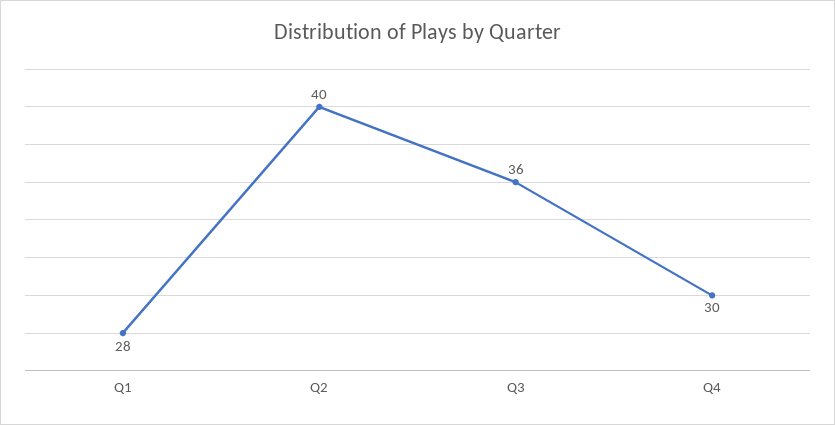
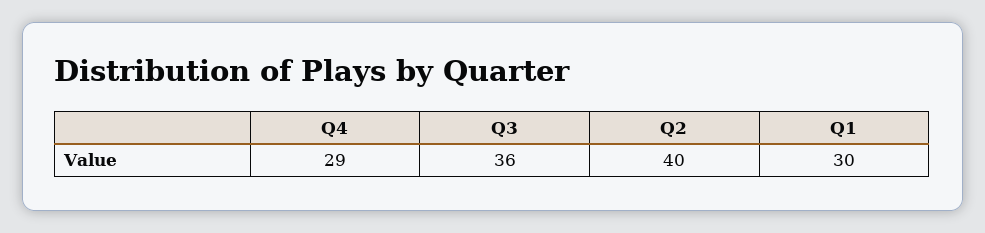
  {
-   "Q1": 28,
+   "Q1": 30,
    "Q2": 40,
    "Q3": 36,
-   "Q4": 30
+   "Q4": 29
  }

